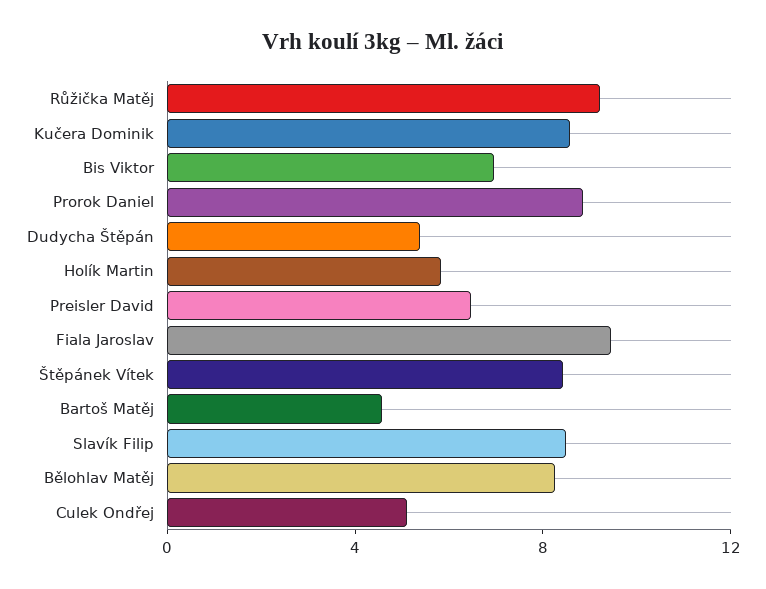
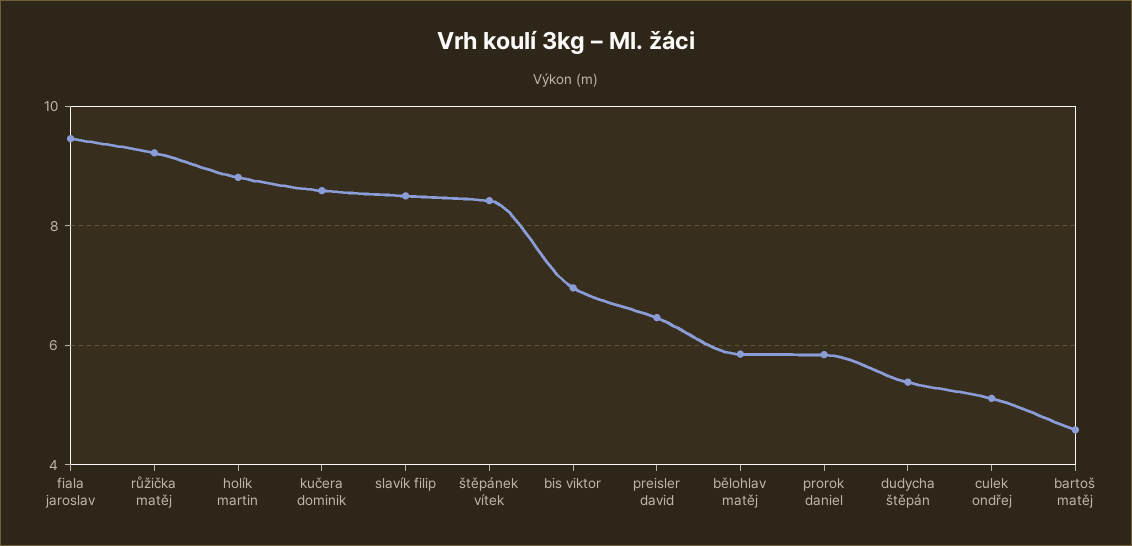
  {
    "Růžička Matěj": 9.2,
    "Kučera Dominik": 8.6,
    "Bis Viktor": 7,
-   "Prorok Daniel": 9,
+   "Prorok Daniel": 5.8,
    "Dudycha Štěpán": 5.4,
-   "Holík Martin": 6,
+   "Holík Martin": 8.8,
    "Preisler David": 6.4,
    "Fiala Jaroslav": 9.4,
    "Štěpánek Vítek": 8.4,
    "Bartoš Matěj": 4.6,
    "Slavík Filip": 8.6,
-   "Bělohlav Matěj": 8,
+   "Bělohlav Matěj": 5.8,
    "Culek Ondřej": 5.2
  }

